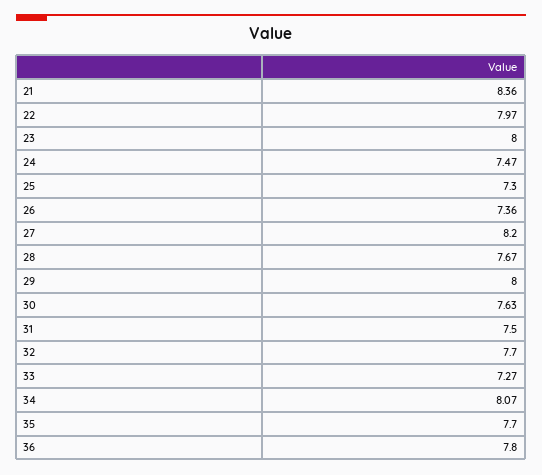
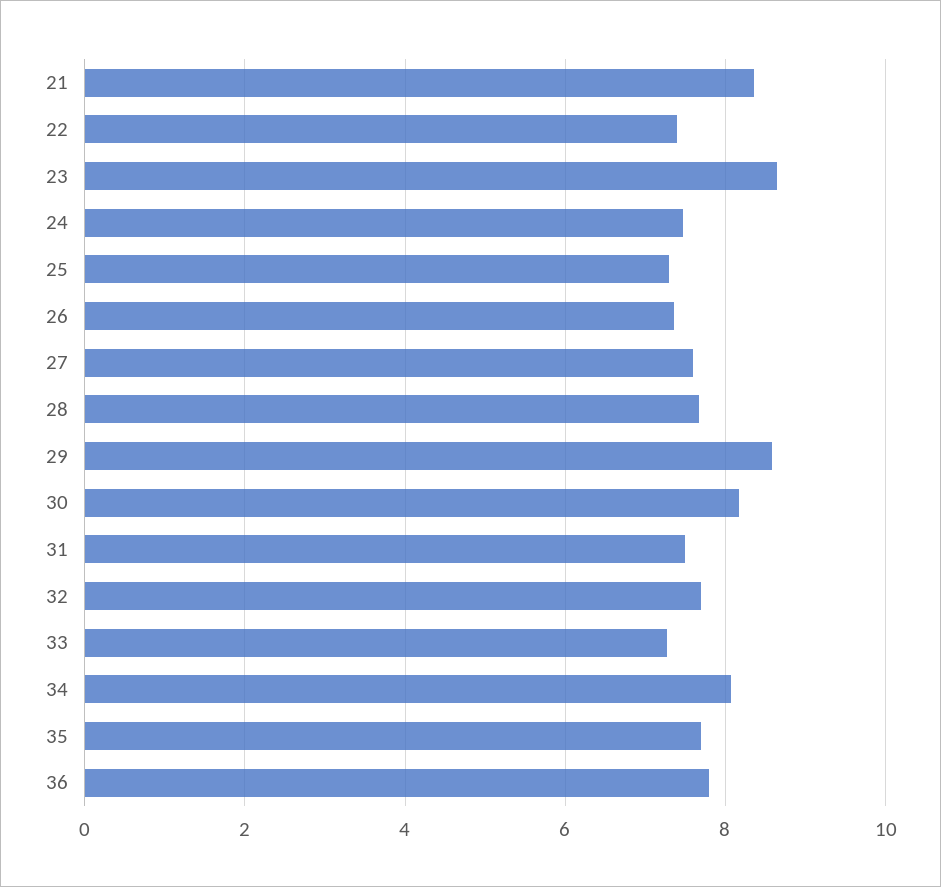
  {
    "21": 8.36,
-   "22": 7.97,
+   "22": 7.4,
-   "23": 8,
+   "23": 8.6,
    "24": 7.47,
    "25": 7.3,
    "26": 7.36,
-   "27": 8.2,
+   "27": 7.6,
    "28": 7.67,
-   "29": 8,
+   "29": 8.6,
-   "30": 7.63,
+   "30": 8.2,
    "31": 7.5,
    "32": 7.7,
    "33": 7.27,
    "34": 8.07,
    "35": 7.7,
    "36": 7.8
  }

